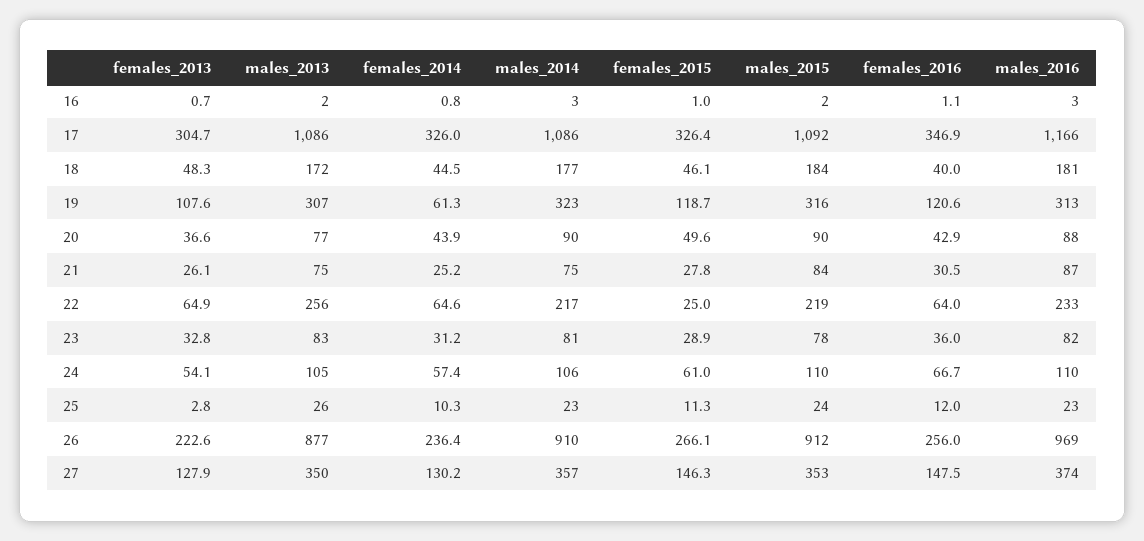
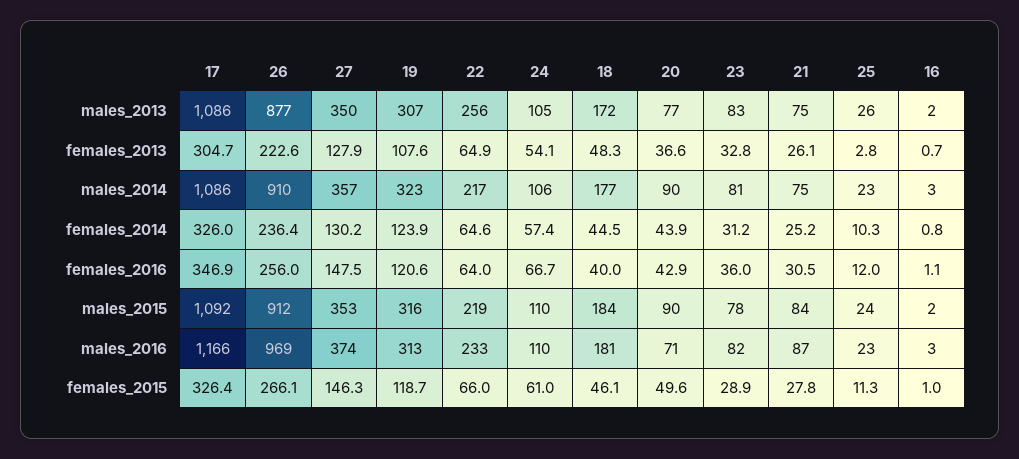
  {
    "females_2013": {
      "16": 0.7,
      "17": 304.7,
      "18": 48.3,
      "19": 107.6,
      "20": 36.6,
      "21": 26.1,
      "22": 64.9,
      "23": 32.8,
      "24": 54.1,
      "25": 2.8,
      "26": 222.6,
      "27": 127.9
    },
    "males_2013": {
      "16": 2,
      "17": 1086,
      "18": 172,
      "19": 307,
      "20": 77,
      "21": 75,
      "22": 256,
      "23": 83,
      "24": 105,
      "25": 26,
      "26": 877,
      "27": 350
    },
    "females_2014": {
      "16": 0.8,
      "17": 326,
      "18": 44.5,
-     "19": 61.3,
+     "19": 123.9,
      "20": 43.9,
      "21": 25.2,
      "22": 64.6,
      "23": 31.2,
      "24": 57.4,
      "25": 10.3,
      "26": 236.4,
      "27": 130.2
    },
    "males_2014": {
      "16": 3,
      "17": 1086,
      "18": 177,
      "19": 323,
      "20": 90,
      "21": 75,
      "22": 217,
      "23": 81,
      "24": 106,
      "25": 23,
      "26": 910,
      "27": 357
    },
    "females_2015": {
      "16": 1,
      "17": 326.4,
      "18": 46.1,
      "19": 118.7,
      "20": 49.6,
      "21": 27.8,
-     "22": 25,
+     "22": 66,
      "23": 28.9,
      "24": 61,
      "25": 11.3,
      "26": 266.1,
      "27": 146.3
    },
    "males_2015": {
      "16": 2,
      "17": 1092,
      "18": 184,
      "19": 316,
      "20": 90,
      "21": 84,
      "22": 219,
      "23": 78,
      "24": 110,
      "25": 24,
      "26": 912,
      "27": 353
    },
    "females_2016": {
      "16": 1.1,
      "17": 346.9,
      "18": 40,
      "19": 120.6,
      "20": 42.9,
      "21": 30.5,
      "22": 64,
      "23": 36,
      "24": 66.7,
      "25": 12,
      "26": 256,
      "27": 147.5
    },
    "males_2016": {
      "16": 3,
      "17": 1166,
      "18": 181,
      "19": 313,
-     "20": 88,
+     "20": 71,
      "21": 87,
      "22": 233,
      "23": 82,
      "24": 110,
      "25": 23,
      "26": 969,
      "27": 374
    }
  }

